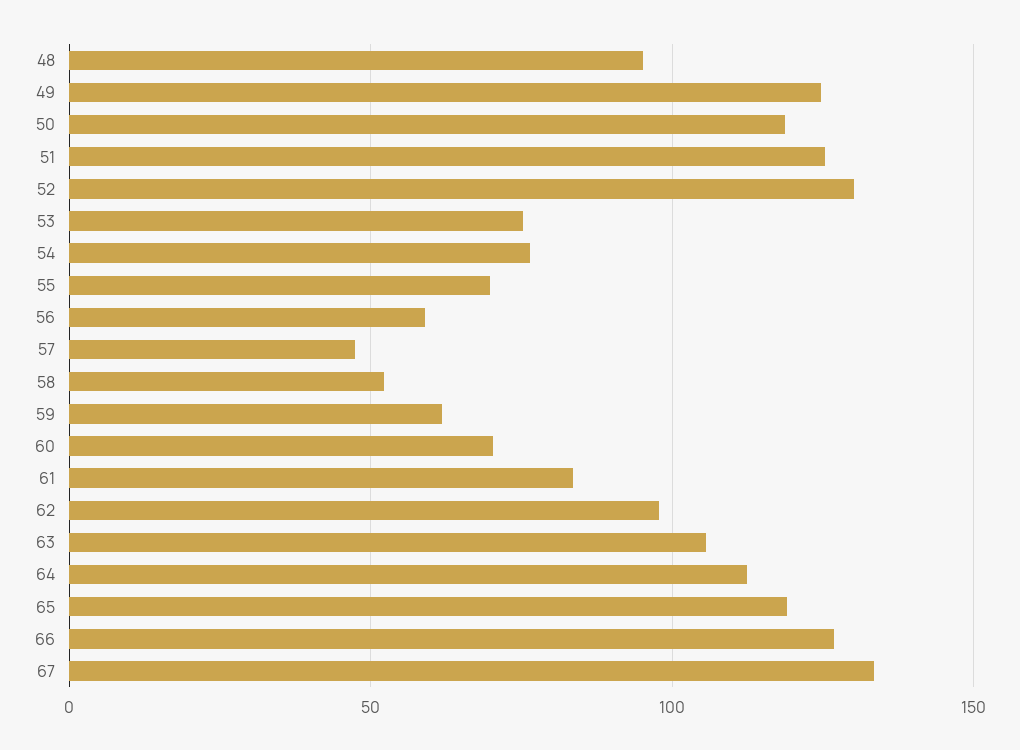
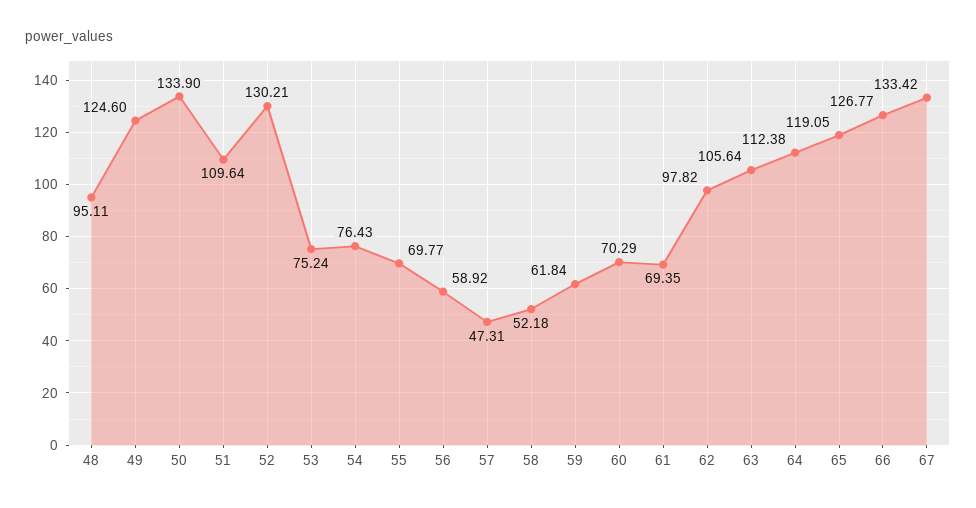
  {
    "48": 95.11,
    "49": 124.6,
-   "50": 120,
+   "50": 133.9,
-   "51": 125,
+   "51": 109.64,
    "52": 130.21,
    "53": 75.24,
    "54": 76.43,
    "55": 69.77,
    "56": 58.92,
    "57": 47.31,
    "58": 52.18,
    "59": 61.84,
    "60": 70.29,
-   "61": 85,
+   "61": 69.35,
    "62": 97.82,
    "63": 105.64,
    "64": 112.38,
    "65": 119.05,
    "66": 126.77,
    "67": 133.42
  }

